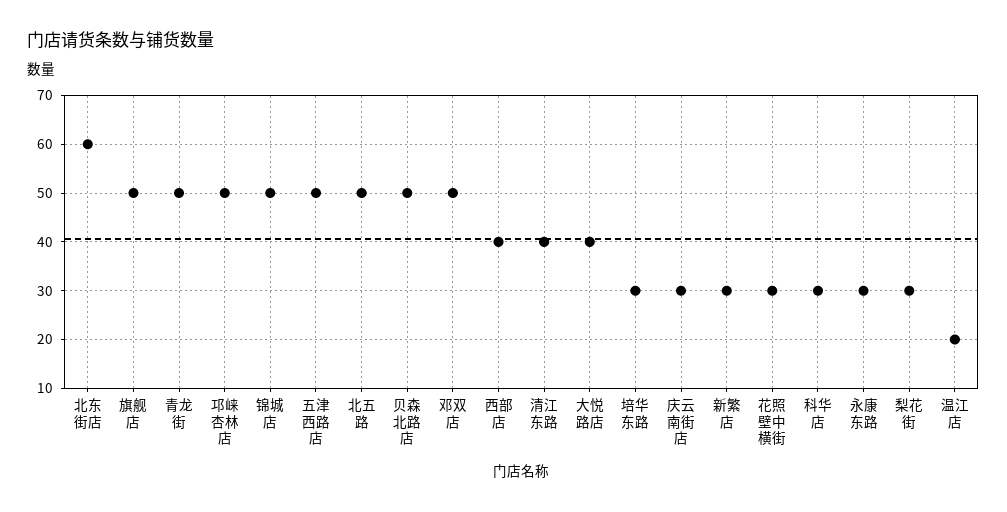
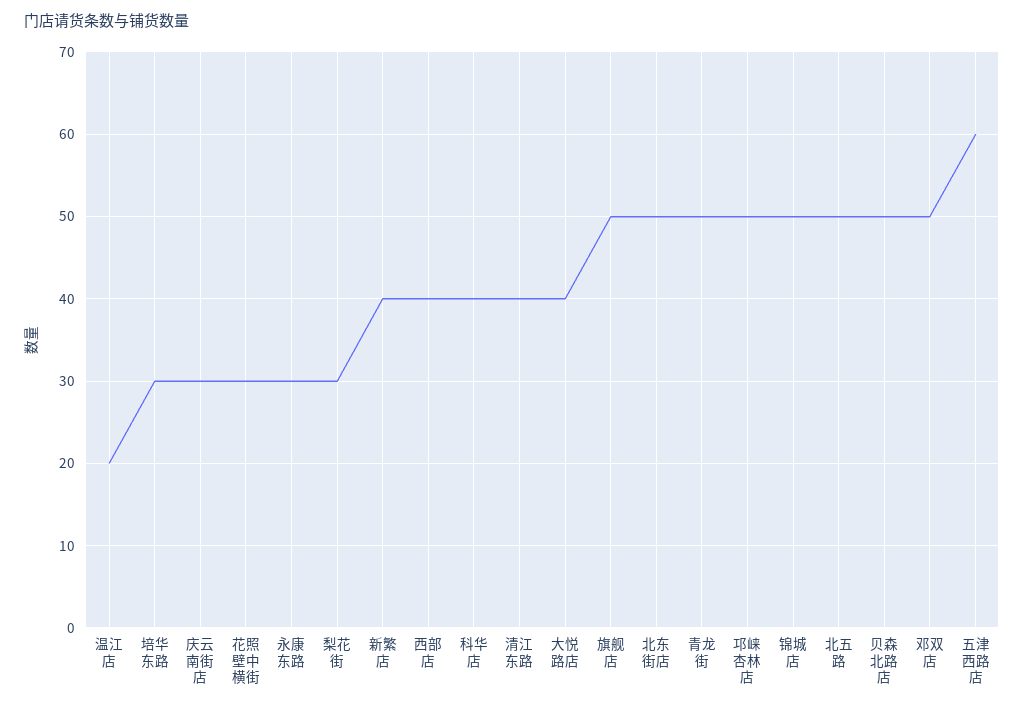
  {
-   "北东街店": 60,
+   "北东街店": 50,
    "旗舰店": 50,
    "青龙街": 50,
    "邛崃杏林店": 50,
    "锦城店": 50,
-   "五津西路店": 50,
+   "五津西路店": 60,
    "北五路": 50,
    "贝森北路店": 50,
    "邓双店": 50,
    "西部店": 40,
    "清江东路": 40,
    "大悦路店": 40,
    "培华东路": 30,
    "庆云南街店": 30,
-   "新繁店": 30,
+   "新繁店": 40,
    "花照壁中横街": 30,
-   "科华店": 30,
+   "科华店": 40,
    "永康东路": 30,
    "梨花街": 30,
    "温江店": 20
  }

